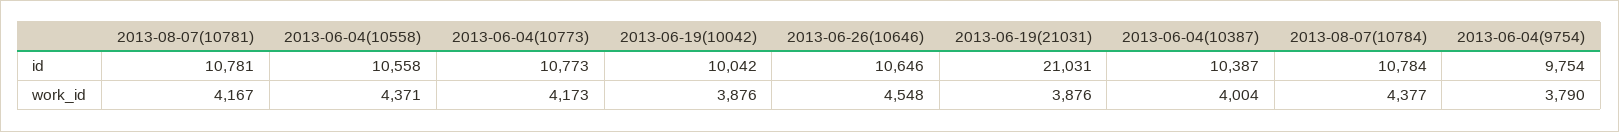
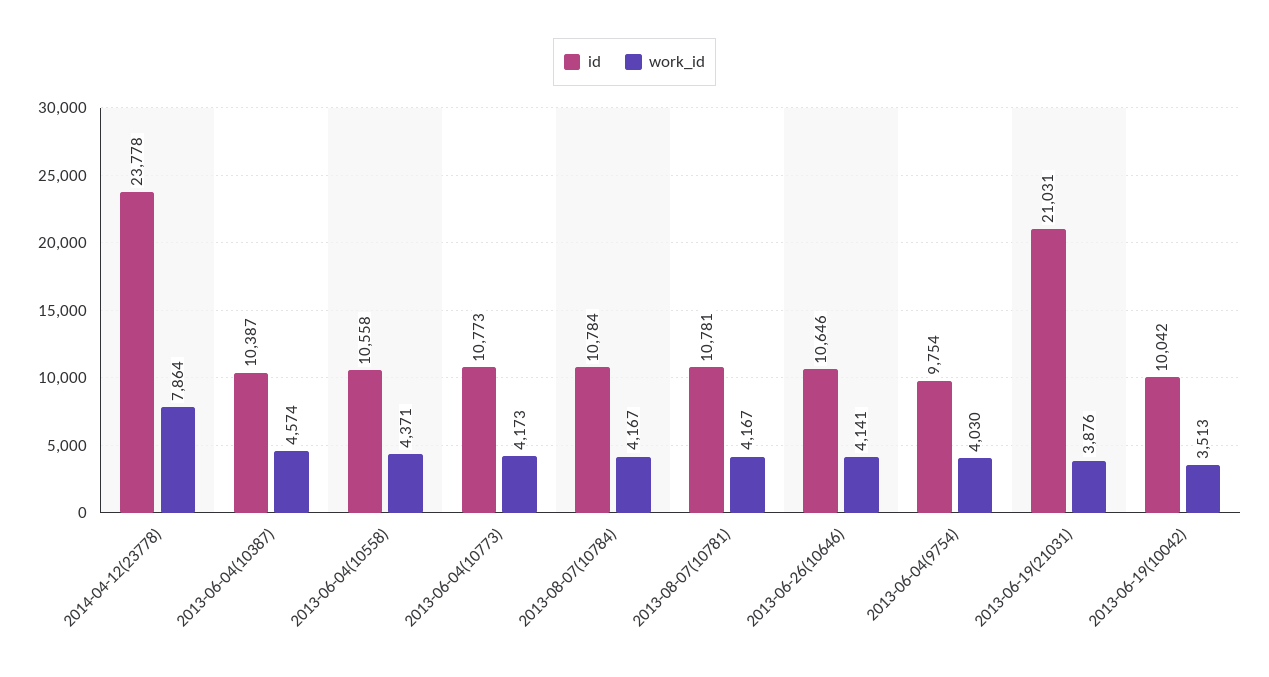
  {
    "id": {
      "2013-08-07(10781)": 10781,
      "2013-06-04(10558)": 10558,
      "2013-06-04(10773)": 10773,
      "2013-06-19(10042)": 10042,
      "2013-06-26(10646)": 10646,
      "2013-06-19(21031)": 21031,
      "2013-06-04(10387)": 10387,
      "2013-08-07(10784)": 10784,
-     "2013-06-04(9754)": 9754
+     "2013-06-04(9754)": 9754,
+     "2014-04-12(23778)": 23778
    },
    "work_id": {
      "2013-08-07(10781)": 4167,
      "2013-06-04(10558)": 4371,
      "2013-06-04(10773)": 4173,
-     "2013-06-19(10042)": 3876,
+     "2013-06-19(10042)": 3513,
-     "2013-06-26(10646)": 4548,
+     "2013-06-26(10646)": 4141,
      "2013-06-19(21031)": 3876,
-     "2013-06-04(10387)": 4004,
+     "2013-06-04(10387)": 4574,
-     "2013-08-07(10784)": 4377,
+     "2013-08-07(10784)": 4167,
-     "2013-06-04(9754)": 3790
+     "2013-06-04(9754)": 4030,
+     "2014-04-12(23778)": 7864
    }
  }

